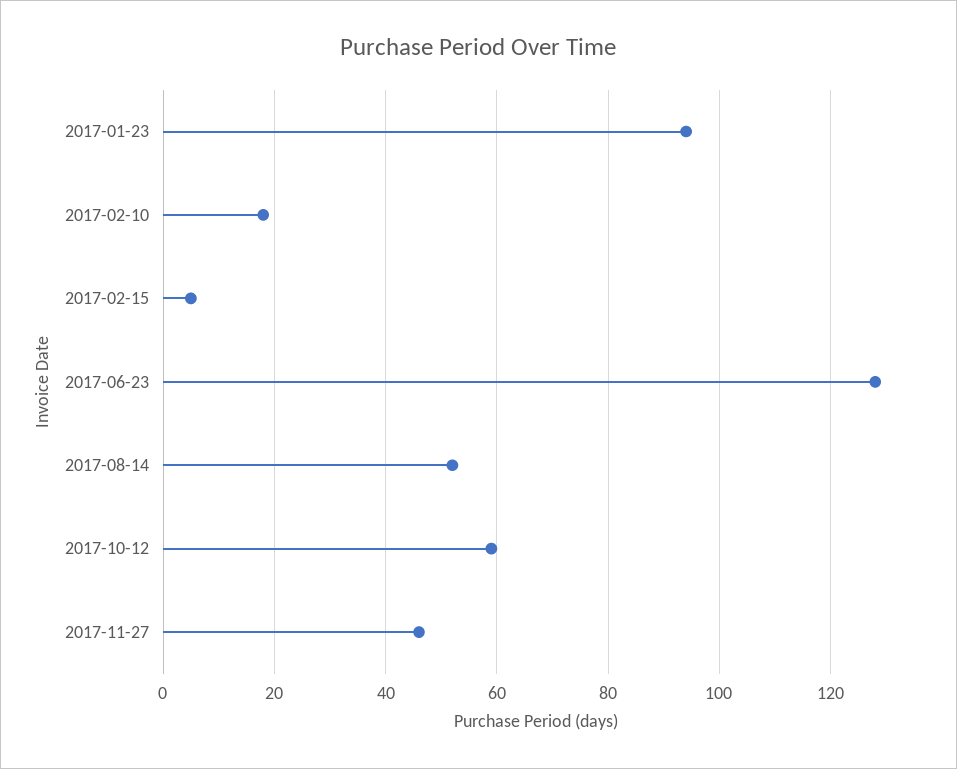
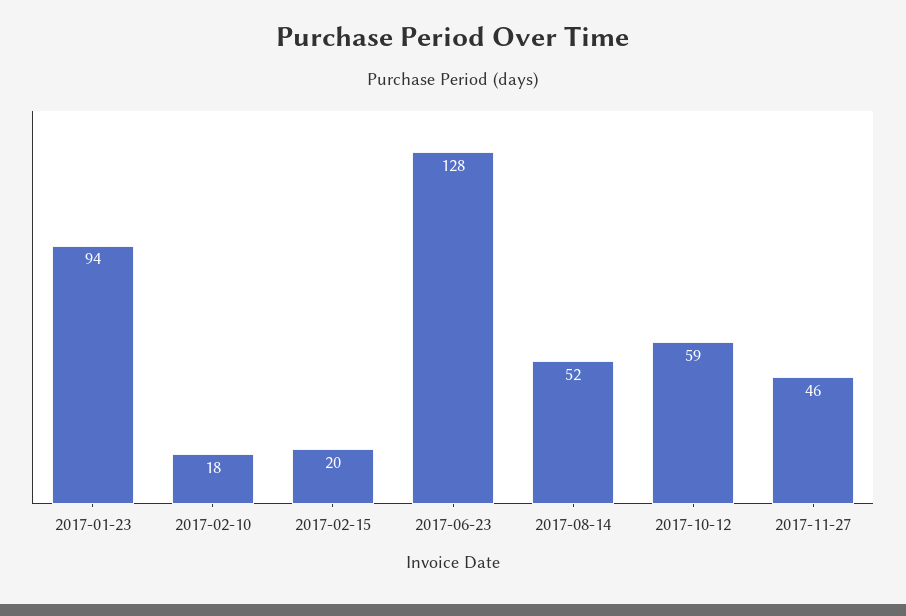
  {
    "2017-01-23": 94,
    "2017-02-10": 18,
-   "2017-02-15": 5,
+   "2017-02-15": 20,
    "2017-06-23": 128,
    "2017-08-14": 52,
    "2017-10-12": 59,
    "2017-11-27": 46
  }

